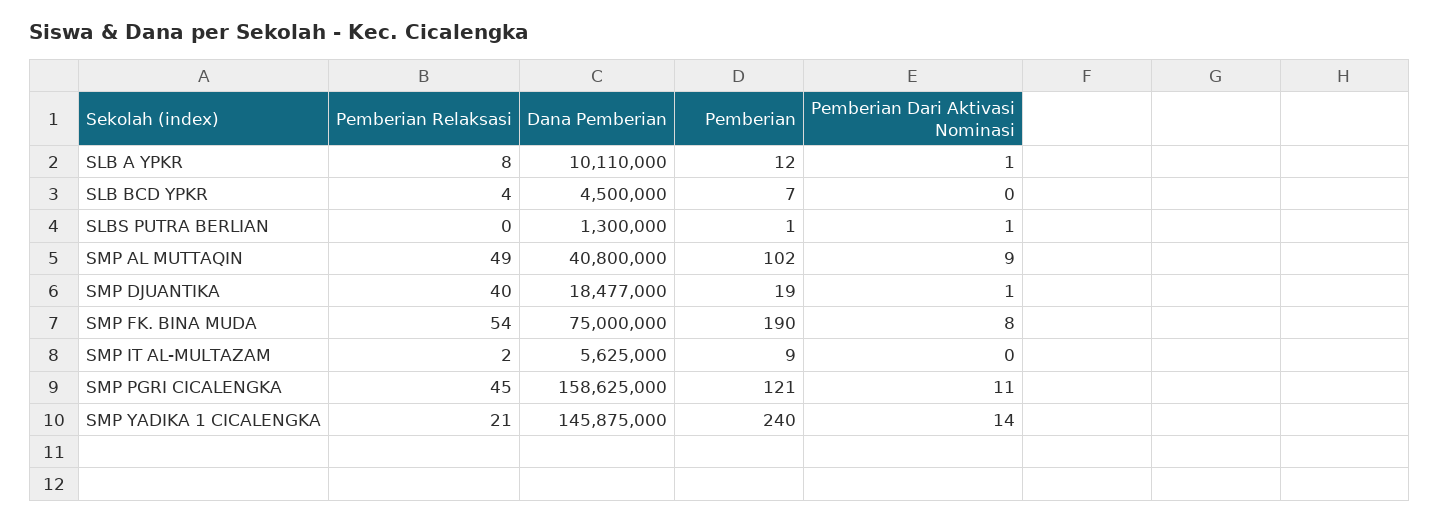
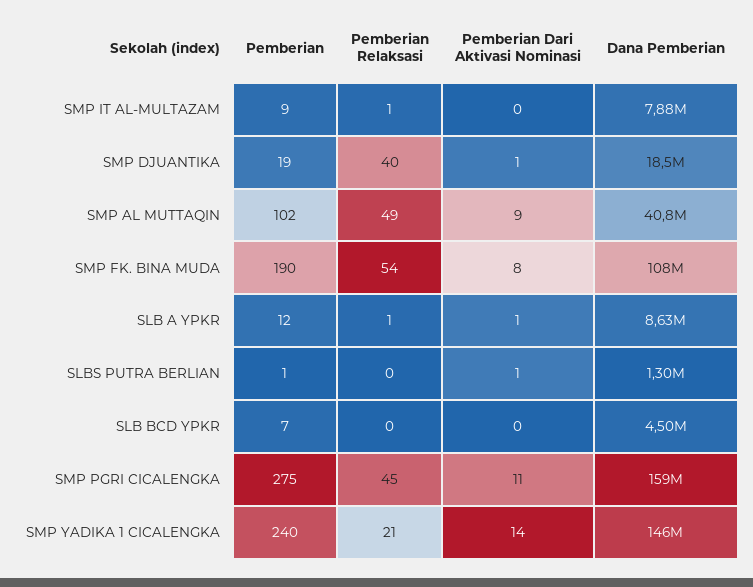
  {
    "Pemberian Relaksasi": {
-     "SLB A YPKR": 8,
+     "SLB A YPKR": 1,
-     "SLB BCD YPKR": 4,
+     "SLB BCD YPKR": 0,
      "SLBS PUTRA BERLIAN": 0,
      "SMP AL MUTTAQIN": 49,
      "SMP DJUANTIKA": 40,
      "SMP FK. BINA MUDA": 54,
-     "SMP IT AL-MULTAZAM": 2,
+     "SMP IT AL-MULTAZAM": 1,
      "SMP PGRI CICALENGKA": 45,
      "SMP YADIKA 1 CICALENGKA": 21
    },
    "Dana Pemberian": {
-     "SLB A YPKR": 10110000,
+     "SLB A YPKR": 8630000,
      "SLB BCD YPKR": 4500000,
      "SLBS PUTRA BERLIAN": 1300000,
      "SMP AL MUTTAQIN": 40800000,
      "SMP DJUANTIKA": 18477000,
-     "SMP FK. BINA MUDA": 75000000,
+     "SMP FK. BINA MUDA": 108000000,
-     "SMP IT AL-MULTAZAM": 5625000,
+     "SMP IT AL-MULTAZAM": 7880000,
      "SMP PGRI CICALENGKA": 158625000,
      "SMP YADIKA 1 CICALENGKA": 145875000
    },
    "Pemberian": {
      "SLB A YPKR": 12,
      "SLB BCD YPKR": 7,
      "SLBS PUTRA BERLIAN": 1,
      "SMP AL MUTTAQIN": 102,
      "SMP DJUANTIKA": 19,
      "SMP FK. BINA MUDA": 190,
      "SMP IT AL-MULTAZAM": 9,
-     "SMP PGRI CICALENGKA": 121,
+     "SMP PGRI CICALENGKA": 275,
      "SMP YADIKA 1 CICALENGKA": 240
    },
    "Pemberian Dari Aktivasi Nominasi": {
      "SLB A YPKR": 1,
      "SLB BCD YPKR": 0,
      "SLBS PUTRA BERLIAN": 1,
      "SMP AL MUTTAQIN": 9,
      "SMP DJUANTIKA": 1,
      "SMP FK. BINA MUDA": 8,
      "SMP IT AL-MULTAZAM": 0,
      "SMP PGRI CICALENGKA": 11,
      "SMP YADIKA 1 CICALENGKA": 14
    }
  }

